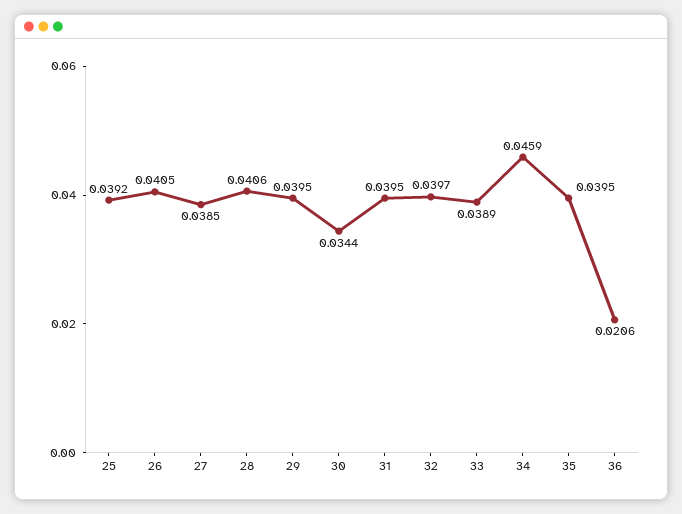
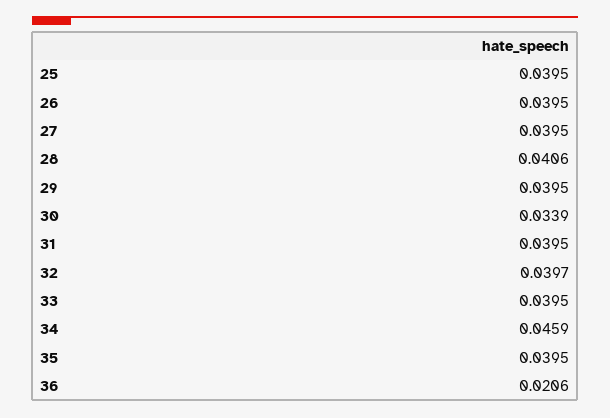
  {
-   "25": 0.0392,
+   "25": 0.0395,
-   "26": 0.0405,
+   "26": 0.0395,
-   "27": 0.0385,
+   "27": 0.0395,
    "28": 0.0406,
    "29": 0.0395,
-   "30": 0.0344,
+   "30": 0.0339,
    "31": 0.0395,
    "32": 0.0397,
-   "33": 0.0389,
+   "33": 0.0395,
    "34": 0.0459,
    "35": 0.0395,
    "36": 0.0206
  }

